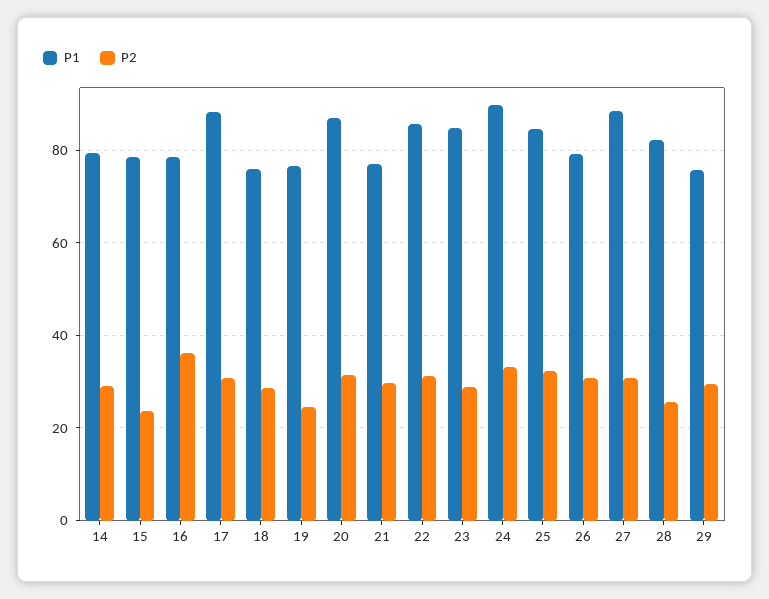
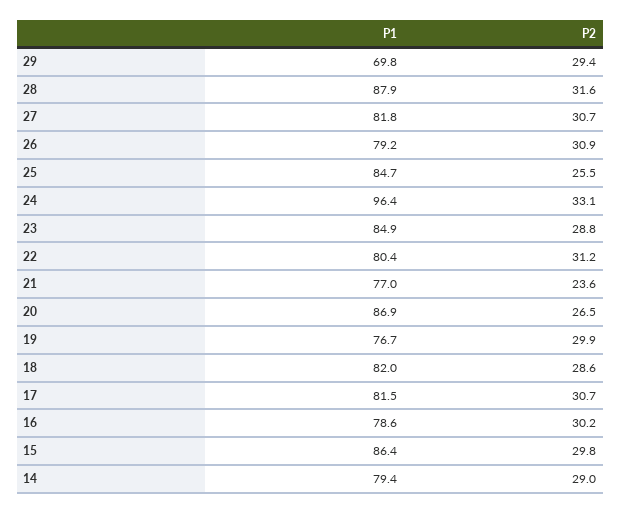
  {
    "P1": {
      "14": 79.4,
-     "15": 78,
+     "15": 86.4,
      "16": 78.6,
-     "17": 88,
+     "17": 81.5,
-     "18": 76,
+     "18": 82,
      "19": 76.7,
      "20": 86.9,
      "21": 77,
-     "22": 86,
+     "22": 80.4,
      "23": 84.9,
-     "24": 90,
+     "24": 96.4,
      "25": 84.7,
      "26": 79.2,
-     "27": 88,
+     "27": 81.8,
-     "28": 82,
+     "28": 87.9,
-     "29": 76
+     "29": 69.8
    },
    "P2": {
      "14": 29,
-     "15": 24,
+     "15": 29.8,
-     "16": 36,
+     "16": 30.2,
      "17": 30.7,
      "18": 28.6,
-     "19": 24,
+     "19": 29.9,
-     "20": 32,
+     "20": 26.5,
-     "21": 30,
+     "21": 23.6,
      "22": 31.2,
      "23": 28.8,
      "24": 33.1,
-     "25": 32,
+     "25": 25.5,
      "26": 30.9,
      "27": 30.7,
-     "28": 26,
+     "28": 31.6,
      "29": 29.4
    }
  }

